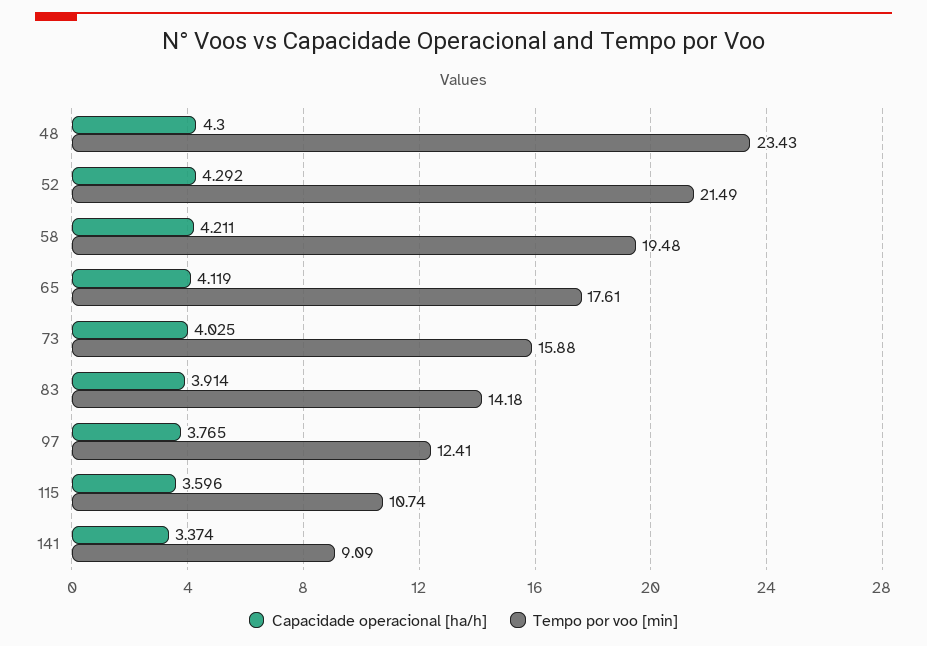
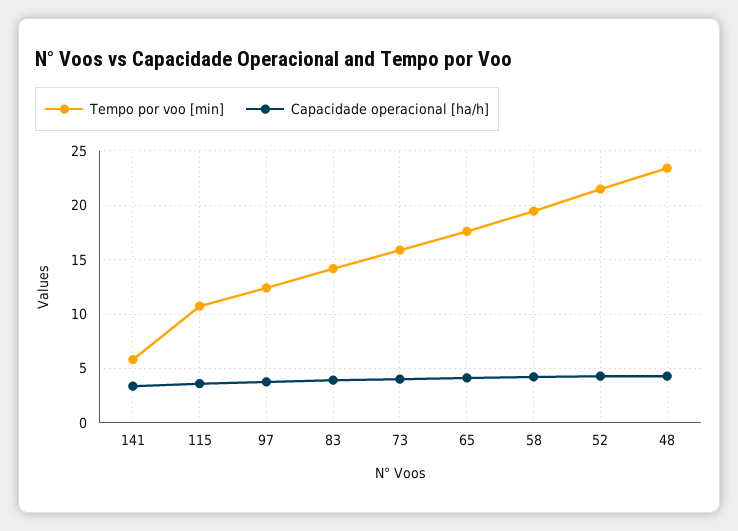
  {
    "Capacidade operacional [ha/h]": {
      "48": 4.3,
      "52": 4.292,
      "58": 4.211,
      "65": 4.119,
      "73": 4.025,
      "83": 3.914,
      "97": 3.765,
      "115": 3.596,
      "141": 3.374
    },
    "Tempo por voo [min]": {
      "48": 23.43,
      "52": 21.49,
      "58": 19.48,
      "65": 17.61,
      "73": 15.88,
      "83": 14.18,
      "97": 12.41,
      "115": 10.74,
-     "141": 9.09
+     "141": 6
    }
  }

